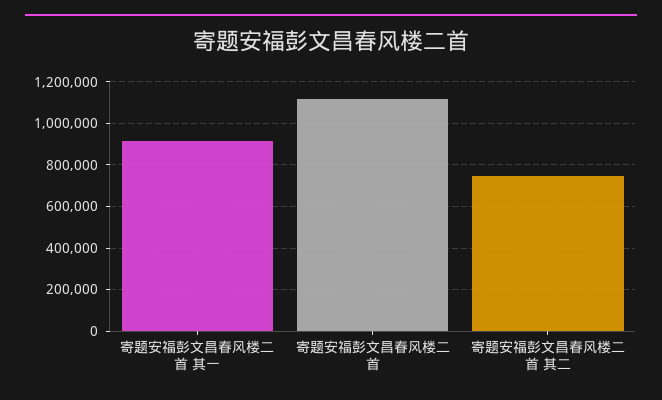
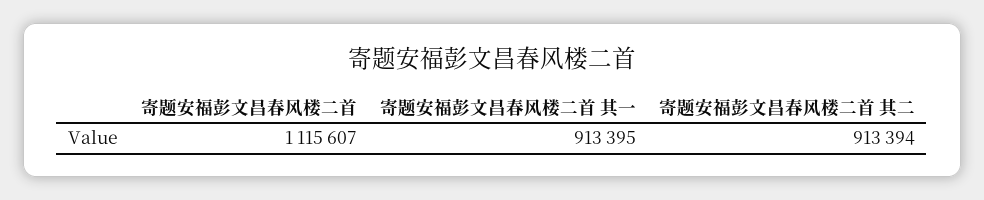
  {
    "寄题安福彭文昌春风楼二首 其一": 913395,
    "寄题安福彭文昌春风楼二首": 1115607,
-   "寄题安福彭文昌春风楼二首 其二": 750000
+   "寄题安福彭文昌春风楼二首 其二": 913394
  }

